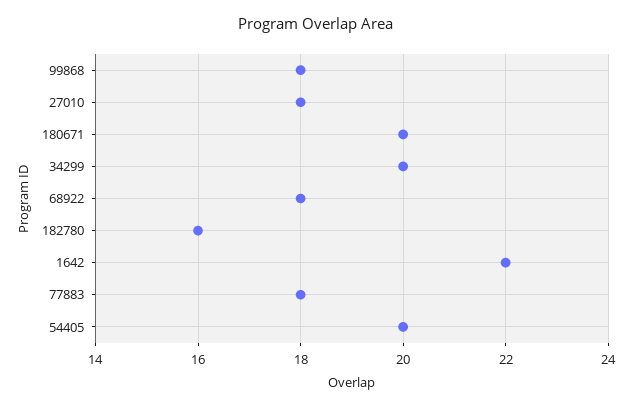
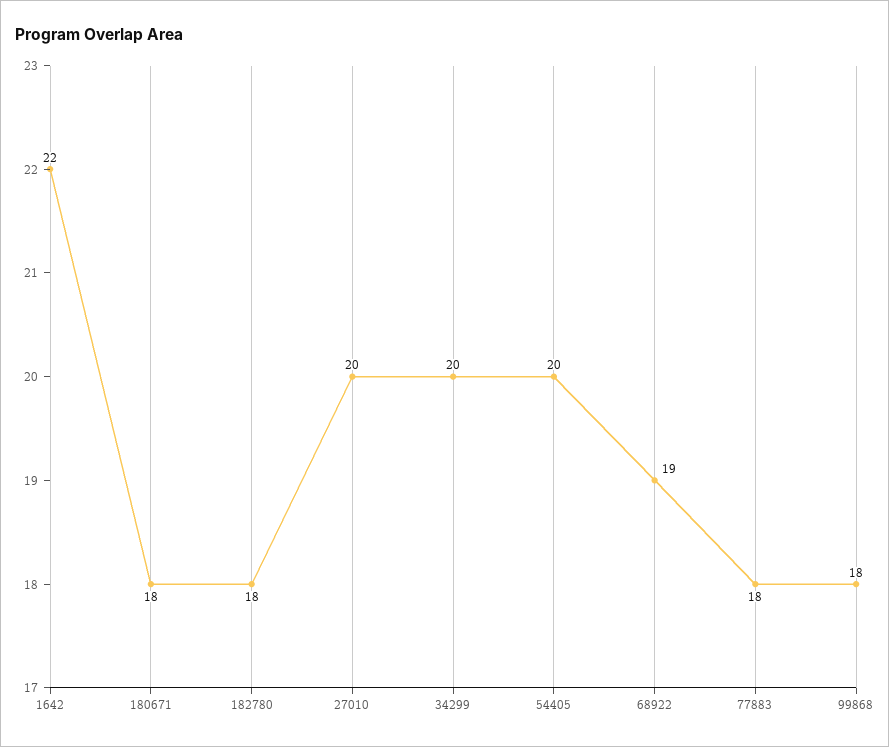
  {
    "99868": 18,
-   "27010": 18,
+   "27010": 20,
-   "180671": 20,
+   "180671": 18,
    "34299": 20,
-   "68922": 18,
+   "68922": 19,
-   "182780": 16,
+   "182780": 18,
    "1642": 22,
    "77883": 18,
    "54405": 20
  }

